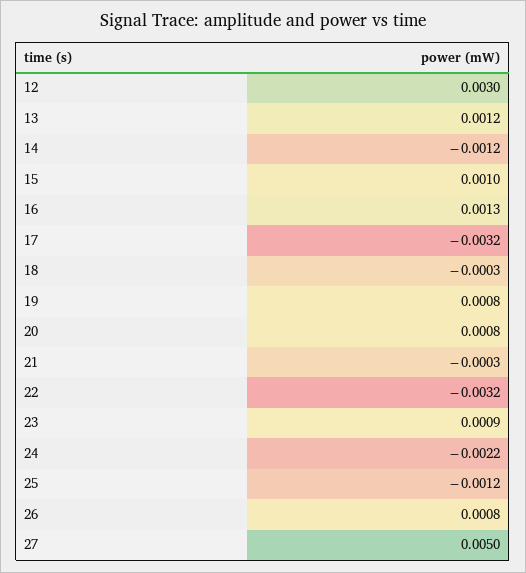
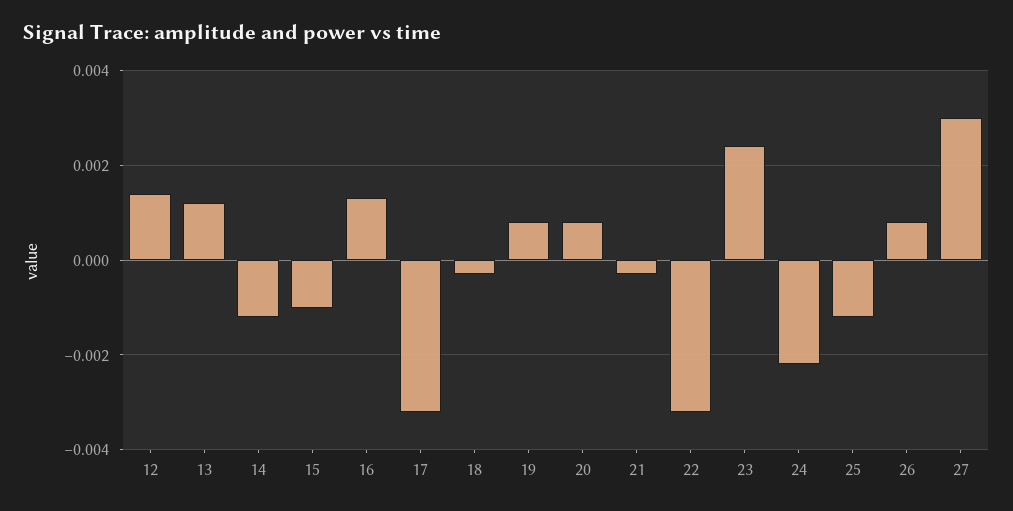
  {
-   "12": 0.003,
+   "12": 0.0015,
    "13": 0.0012,
    "14": -0.0012,
-   "15": 0.001,
+   "15": -0.001,
    "16": 0.0013,
    "17": -0.0032,
    "18": -0.0003,
    "19": 0.0008,
    "20": 0.0008,
    "21": -0.0003,
    "22": -0.0032,
-   "23": 0.0009,
+   "23": 0.0025,
    "24": -0.0022,
    "25": -0.0012,
    "26": 0.0008,
-   "27": 0.005
+   "27": 0.003
  }

